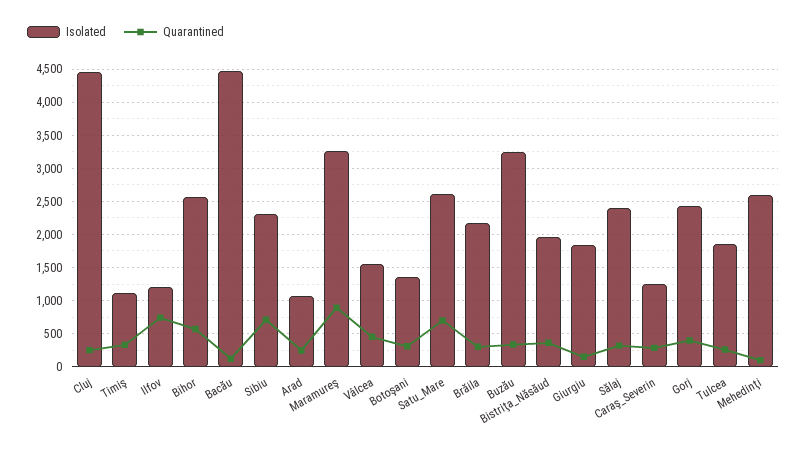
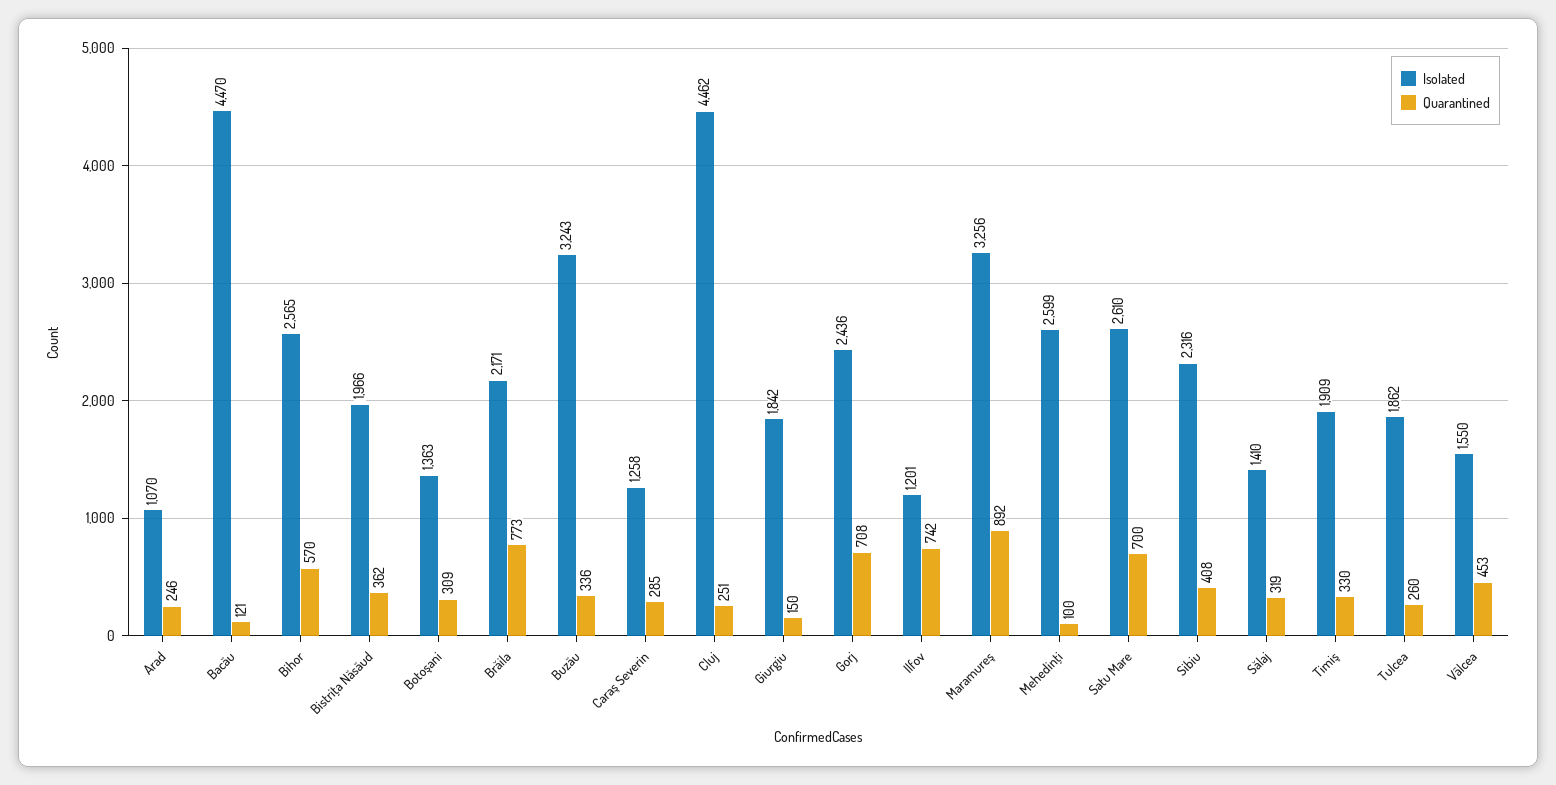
  {
    "Isolated": {
      "Cluj": 4462,
-     "Timiş": 1100,
+     "Timiş": 1909,
      "Ilfov": 1201,
      "Bihor": 2565,
      "Bacău": 4470,
      "Sibiu": 2316,
      "Arad": 1070,
      "Maramureş": 3256,
      "Vâlcea": 1550,
      "Botoşani": 1363,
      "Satu_Mare": 2610,
      "Brăila": 2171,
      "Buzău": 3243,
      "Bistriţa_Năsăud": 1966,
      "Giurgiu": 1842,
-     "Sălaj": 2400,
+     "Sălaj": 1410,
      "Caraş_Severin": 1258,
      "Gorj": 2436,
      "Tulcea": 1862,
      "Mehedinţi": 2599
    },
    "Quarantined": {
      "Cluj": 251,
      "Timiş": 330,
      "Ilfov": 742,
      "Bihor": 570,
      "Bacău": 121,
-     "Sibiu": 700,
+     "Sibiu": 408,
      "Arad": 246,
      "Maramureş": 892,
      "Vâlcea": 453,
      "Botoşani": 309,
      "Satu_Mare": 700,
-     "Brăila": 300,
+     "Brăila": 773,
      "Buzău": 336,
      "Bistriţa_Năsăud": 362,
      "Giurgiu": 150,
      "Sălaj": 319,
      "Caraş_Severin": 285,
-     "Gorj": 400,
+     "Gorj": 708,
      "Tulcea": 260,
      "Mehedinţi": 100
    }
  }

